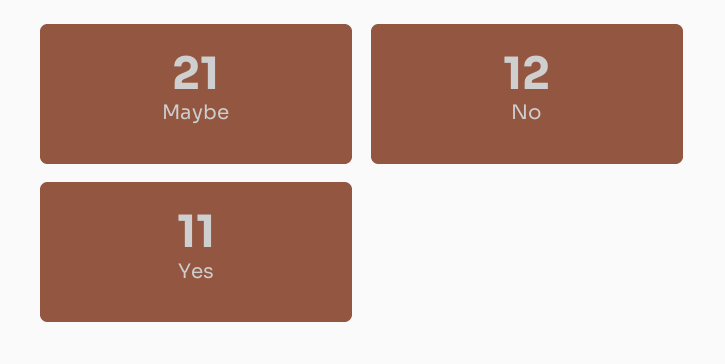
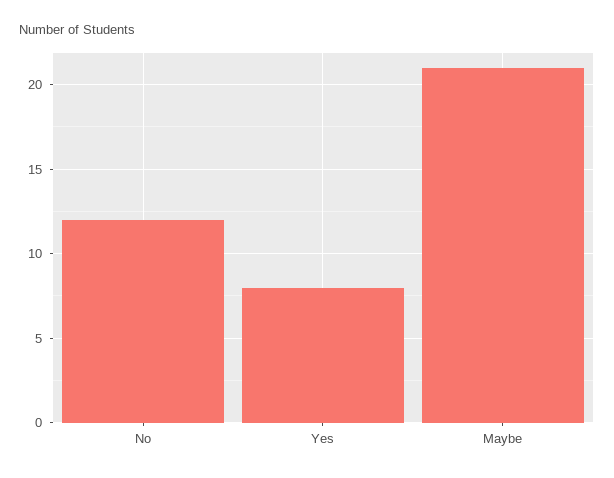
  {
    "Maybe": 21,
    "No": 12,
-   "Yes": 11
+   "Yes": 8
  }

